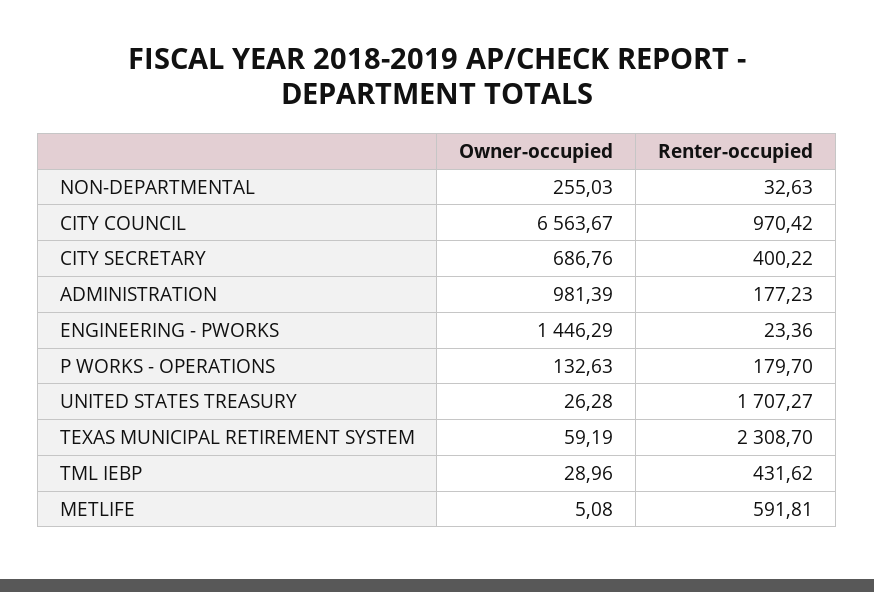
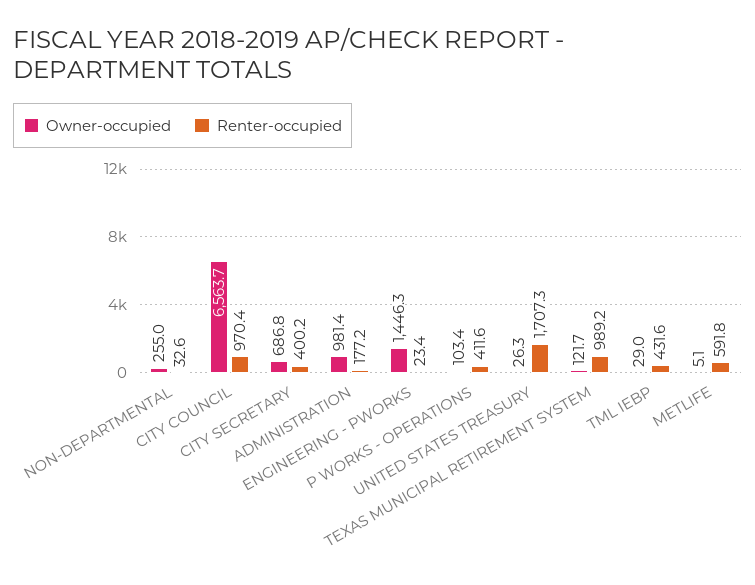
  {
    "Owner-occupied": {
      "NON-DEPARTMENTAL": 255.03,
      "CITY COUNCIL": 6563.67,
      "CITY SECRETARY": 686.76,
      "ADMINISTRATION": 981.39,
      "ENGINEERING - PWORKS": 1446.29,
-     "P WORKS - OPERATIONS": 132.63,
+     "P WORKS - OPERATIONS": 103.4,
      "UNITED STATES TREASURY": 26.28,
-     "TEXAS MUNICIPAL RETIREMENT SYSTEM": 59.19,
+     "TEXAS MUNICIPAL RETIREMENT SYSTEM": 121.7,
      "TML IEBP": 28.96,
      "METLIFE": 5.08
    },
    "Renter-occupied": {
      "NON-DEPARTMENTAL": 32.63,
      "CITY COUNCIL": 970.42,
      "CITY SECRETARY": 400.22,
      "ADMINISTRATION": 177.23,
      "ENGINEERING - PWORKS": 23.36,
-     "P WORKS - OPERATIONS": 179.7,
+     "P WORKS - OPERATIONS": 411.6,
      "UNITED STATES TREASURY": 1707.27,
-     "TEXAS MUNICIPAL RETIREMENT SYSTEM": 2308.7,
+     "TEXAS MUNICIPAL RETIREMENT SYSTEM": 989.2,
      "TML IEBP": 431.62,
      "METLIFE": 591.81
    }
  }

